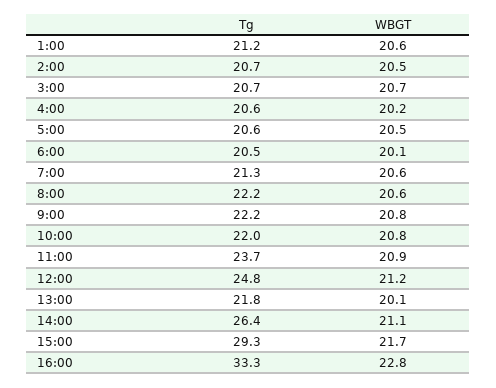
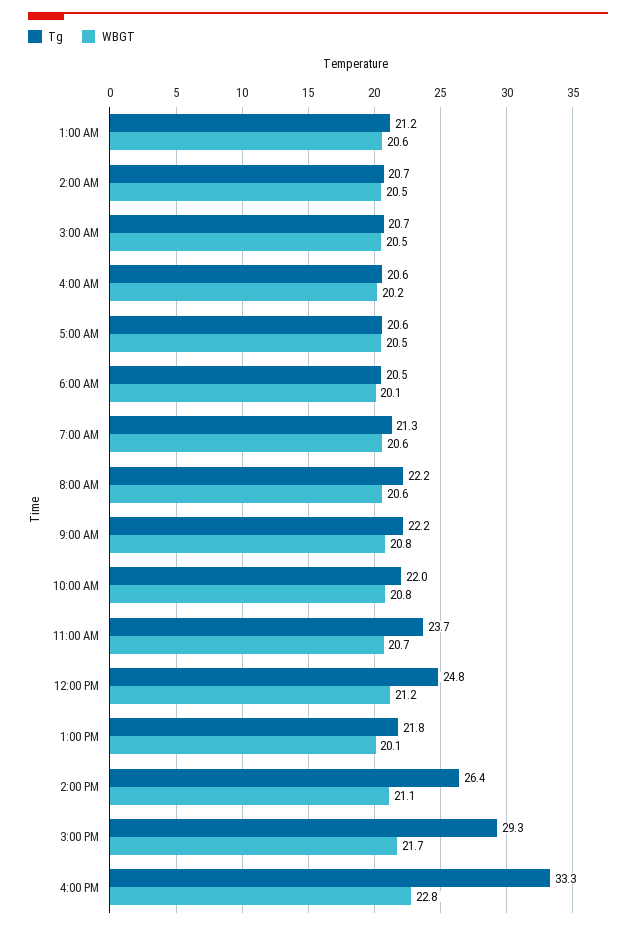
  {
    "Tg": {
      "1:00": 21.2,
      "2:00": 20.7,
      "3:00": 20.7,
      "4:00": 20.6,
      "5:00": 20.6,
      "6:00": 20.5,
      "7:00": 21.3,
      "8:00": 22.2,
      "9:00": 22.2,
      "10:00": 22,
      "11:00": 23.7,
      "12:00": 24.8,
      "13:00": 21.8,
      "14:00": 26.4,
      "15:00": 29.3,
      "16:00": 33.3
    },
    "WBGT": {
      "1:00": 20.6,
      "2:00": 20.5,
-     "3:00": 20.7,
+     "3:00": 20.5,
      "4:00": 20.2,
      "5:00": 20.5,
      "6:00": 20.1,
      "7:00": 20.6,
      "8:00": 20.6,
      "9:00": 20.8,
      "10:00": 20.8,
-     "11:00": 20.9,
+     "11:00": 20.7,
      "12:00": 21.2,
      "13:00": 20.1,
      "14:00": 21.1,
      "15:00": 21.7,
      "16:00": 22.8
    }
  }

